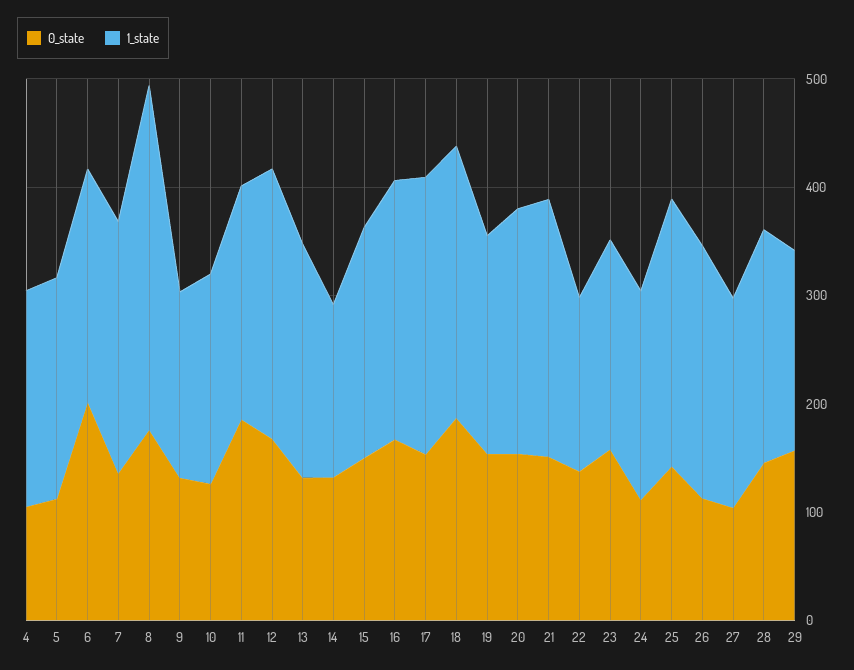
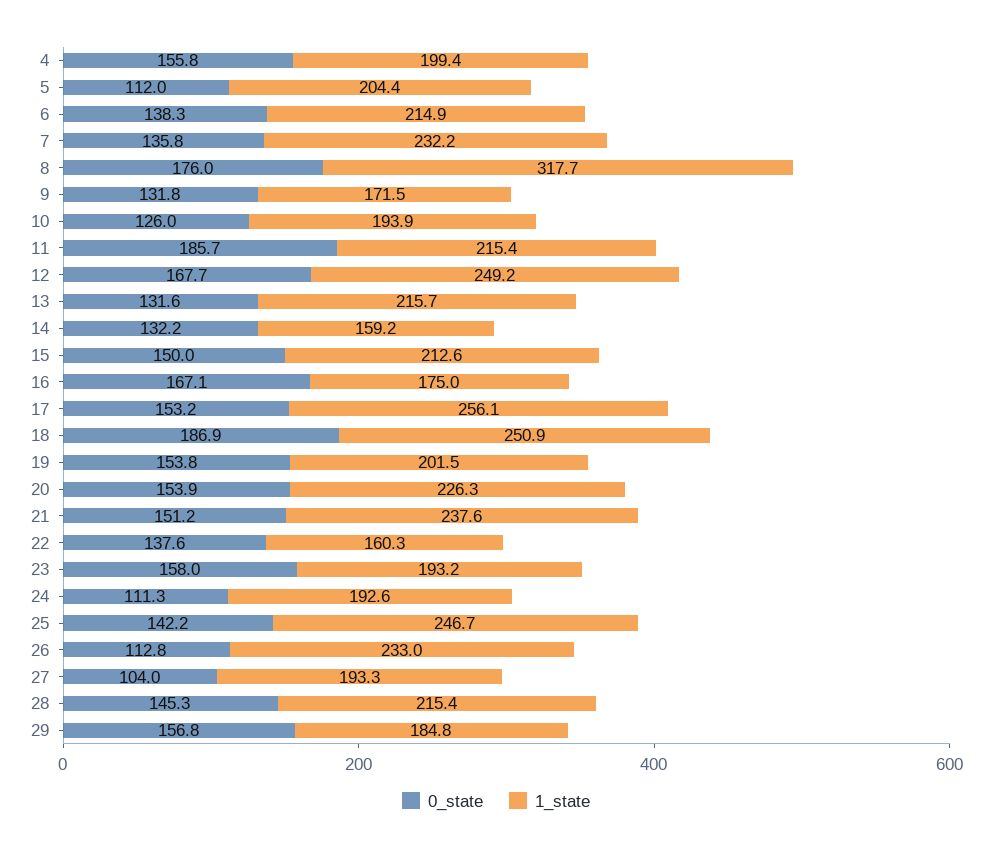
  {
    "0_state": {
-     "4": 100,
+     "4": 155.8,
      "5": 112,
-     "6": 200,
+     "6": 138.3,
      "7": 135.8,
      "8": 176,
      "9": 131.8,
      "10": 126,
      "11": 185.7,
      "12": 167.7,
      "13": 131.6,
      "14": 132.2,
      "15": 150,
      "16": 167.1,
      "17": 153.2,
      "18": 186.9,
      "19": 153.8,
      "20": 153.9,
      "21": 151.2,
      "22": 137.6,
      "23": 158,
      "24": 111.3,
      "25": 142.2,
      "26": 112.8,
      "27": 104,
      "28": 145.3,
      "29": 156.8
    },
    "1_state": {
      "4": 199.4,
      "5": 204.4,
      "6": 214.9,
      "7": 232.2,
      "8": 317.7,
      "9": 171.5,
      "10": 193.9,
      "11": 215.4,
      "12": 249.2,
      "13": 215.7,
      "14": 159.2,
      "15": 212.6,
-     "16": 240,
+     "16": 175,
      "17": 256.1,
      "18": 250.9,
      "19": 201.5,
      "20": 226.3,
      "21": 237.6,
      "22": 160.3,
      "23": 193.2,
      "24": 192.6,
      "25": 246.7,
      "26": 233,
      "27": 193.3,
      "28": 215.4,
      "29": 184.8
    }
  }

